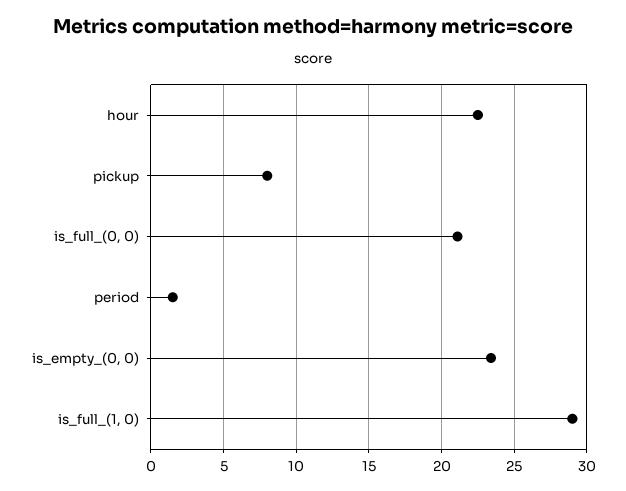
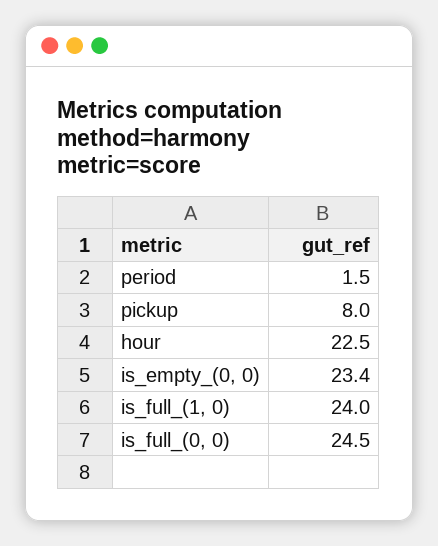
  {
    "hour": 22.5,
    "pickup": 8,
-   "is_full_(0, 0)": 21,
+   "is_full_(0, 0)": 24.5,
    "period": 1.5,
    "is_empty_(0, 0)": 23.4,
-   "is_full_(1, 0)": 29
+   "is_full_(1, 0)": 24
  }

